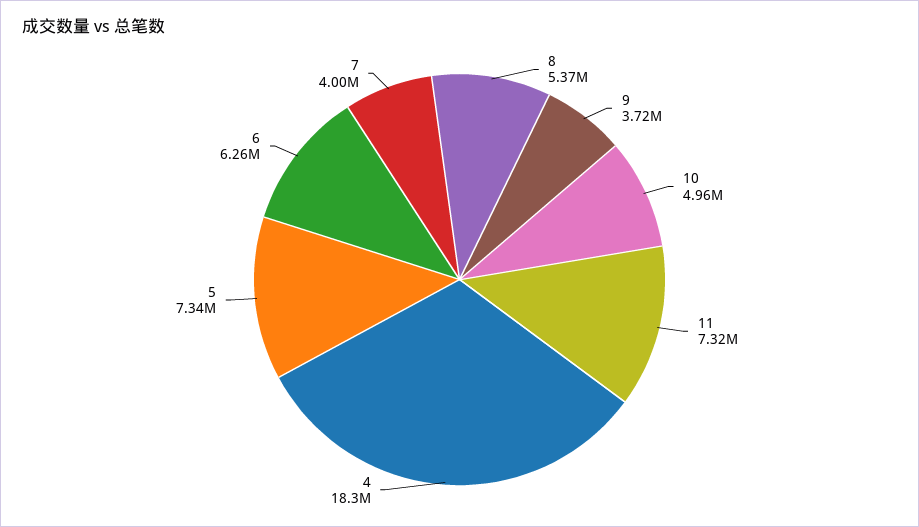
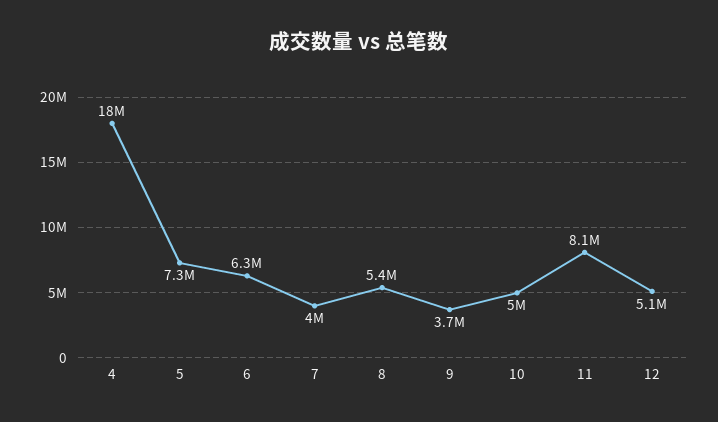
  {
    "8": 5370000,
    "9": 3720000,
    "10": 4960000,
-   "11": 7320000,
+   "11": 8100000,
    "4": 18300000,
    "5": 7340000,
    "6": 6260000,
-   "7": 4000000
+   "7": 4000000,
+   "12": 5100000
  }

